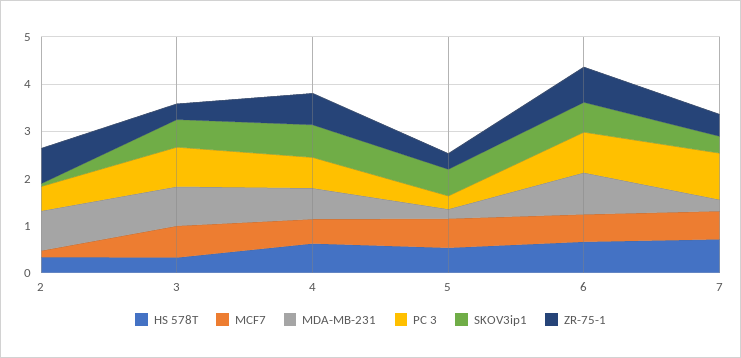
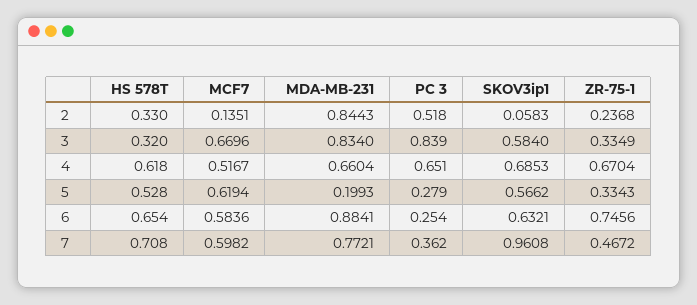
  {
    "HS 578T": {
      "2": 0.33,
      "3": 0.32,
      "4": 0.618,
      "5": 0.528,
      "6": 0.654,
      "7": 0.708
    },
    "MCF7": {
      "2": 0.1351,
      "3": 0.6696,
      "4": 0.5167,
      "5": 0.6194,
      "6": 0.5836,
      "7": 0.5982
    },
    "MDA-MB-231": {
      "2": 0.8443,
      "3": 0.834,
      "4": 0.6604,
      "5": 0.1993,
      "6": 0.8841,
-     "7": 0.2
+     "7": 0.7721
    },
    "PC 3": {
      "2": 0.518,
      "3": 0.839,
      "4": 0.651,
      "5": 0.279,
-     "6": 0.8,
+     "6": 0.254,
-     "7": 1
+     "7": 0.362
    },
    "SKOV3ip1": {
      "2": 0.0583,
      "3": 0.584,
      "4": 0.6853,
      "5": 0.5662,
      "6": 0.6321,
-     "7": 0.4
+     "7": 0.9608
    },
    "ZR-75-1": {
-     "2": 0.8,
+     "2": 0.2368,
      "3": 0.3349,
      "4": 0.6704,
      "5": 0.3343,
      "6": 0.7456,
      "7": 0.4672
    }
  }

